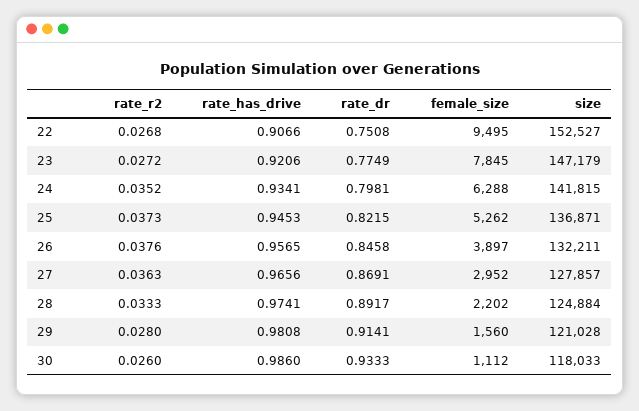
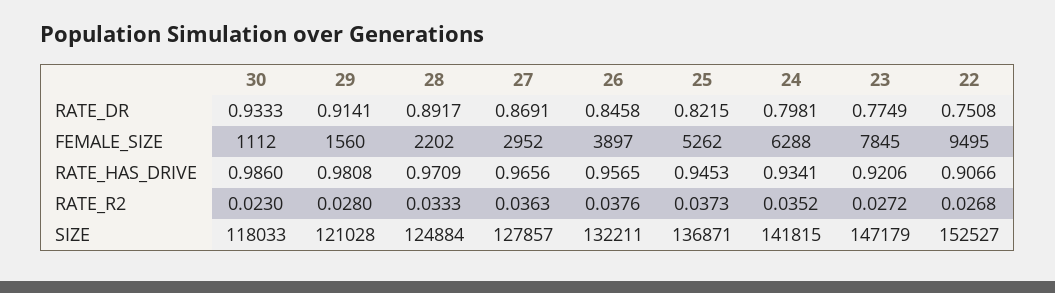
  {
    "rate_r2": {
      "22": 0.0268,
      "23": 0.0272,
      "24": 0.0352,
      "25": 0.0373,
      "26": 0.0376,
      "27": 0.0363,
      "28": 0.0333,
      "29": 0.028,
-     "30": 0.026
+     "30": 0.023
    },
    "rate_has_drive": {
      "22": 0.9066,
      "23": 0.9206,
      "24": 0.9341,
      "25": 0.9453,
      "26": 0.9565,
      "27": 0.9656,
-     "28": 0.9741,
+     "28": 0.9709,
      "29": 0.9808,
      "30": 0.986
    },
    "rate_dr": {
      "22": 0.7508,
      "23": 0.7749,
      "24": 0.7981,
      "25": 0.8215,
      "26": 0.8458,
      "27": 0.8691,
      "28": 0.8917,
      "29": 0.9141,
      "30": 0.9333
    },
    "female_size": {
      "22": 9495,
      "23": 7845,
      "24": 6288,
      "25": 5262,
      "26": 3897,
      "27": 2952,
      "28": 2202,
      "29": 1560,
      "30": 1112
    },
    "size": {
      "22": 152527,
      "23": 147179,
      "24": 141815,
      "25": 136871,
      "26": 132211,
      "27": 127857,
      "28": 124884,
      "29": 121028,
      "30": 118033
    }
  }

